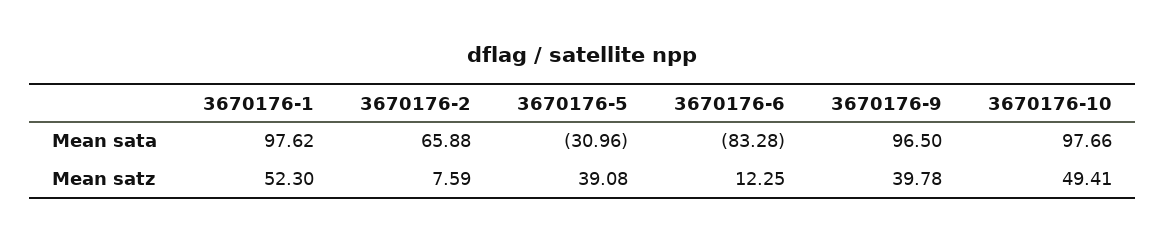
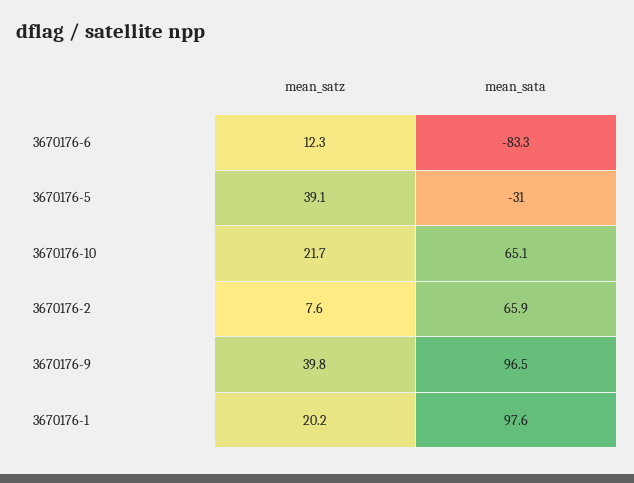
  {
    "3670176-1": {
      "Mean sata": 97.62,
-     "Mean satz": 52.3
+     "Mean satz": 20.2
    },
    "3670176-2": {
      "Mean sata": 65.88,
      "Mean satz": 7.59
    },
    "3670176-5": {
      "Mean sata": -30.96,
      "Mean satz": 39.08
    },
    "3670176-6": {
      "Mean sata": -83.28,
      "Mean satz": 12.25
    },
    "3670176-9": {
      "Mean sata": 96.5,
      "Mean satz": 39.78
    },
    "3670176-10": {
-     "Mean sata": 97.66,
+     "Mean sata": 65.1,
-     "Mean satz": 49.41
+     "Mean satz": 21.7
    }
  }

